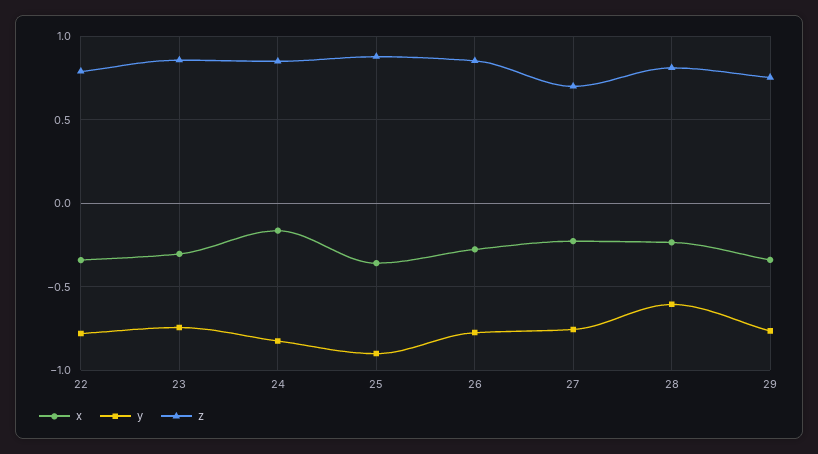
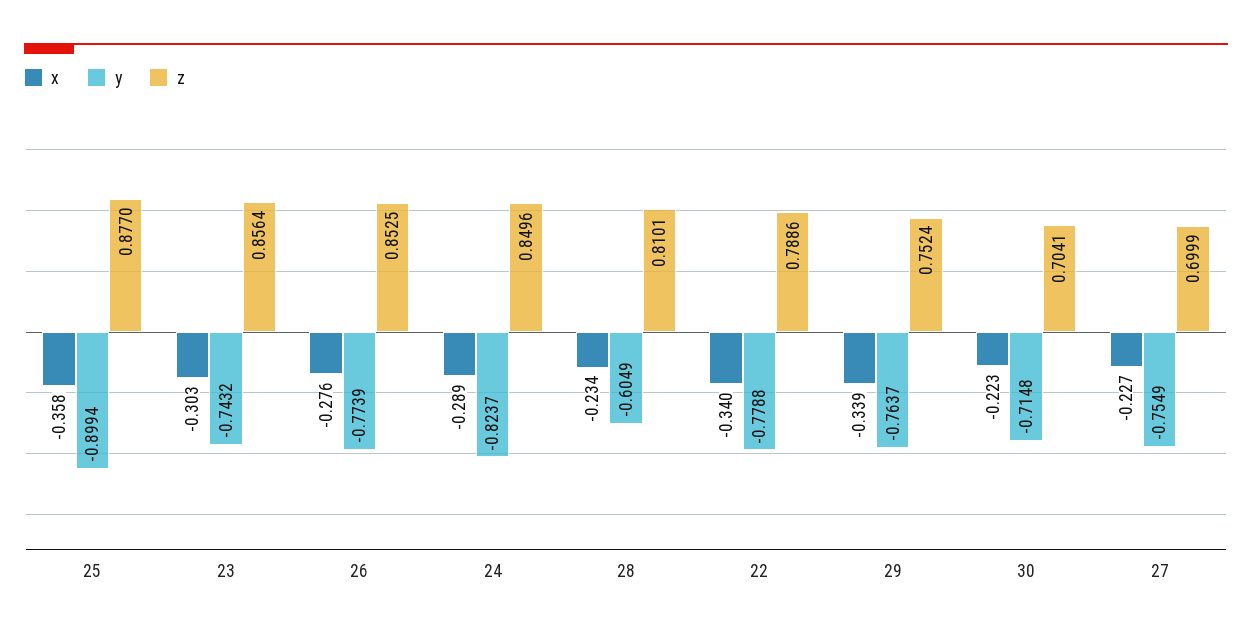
  {
    "x": {
      "22": -0.34,
      "23": -0.303,
-     "24": -0.15,
+     "24": -0.289,
      "25": -0.358,
      "26": -0.276,
      "27": -0.227,
      "28": -0.234,
-     "29": -0.339
+     "29": -0.339,
+     "30": -0.223
    },
    "y": {
      "22": -0.7788,
      "23": -0.7432,
      "24": -0.8237,
      "25": -0.8994,
      "26": -0.7739,
      "27": -0.7549,
      "28": -0.6049,
-     "29": -0.7637
+     "29": -0.7637,
+     "30": -0.7148
    },
    "z": {
      "22": 0.7886,
      "23": 0.8564,
      "24": 0.8496,
      "25": 0.877,
      "26": 0.8525,
      "27": 0.6999,
      "28": 0.8101,
-     "29": 0.7524
+     "29": 0.7524,
+     "30": 0.7041
    }
  }

